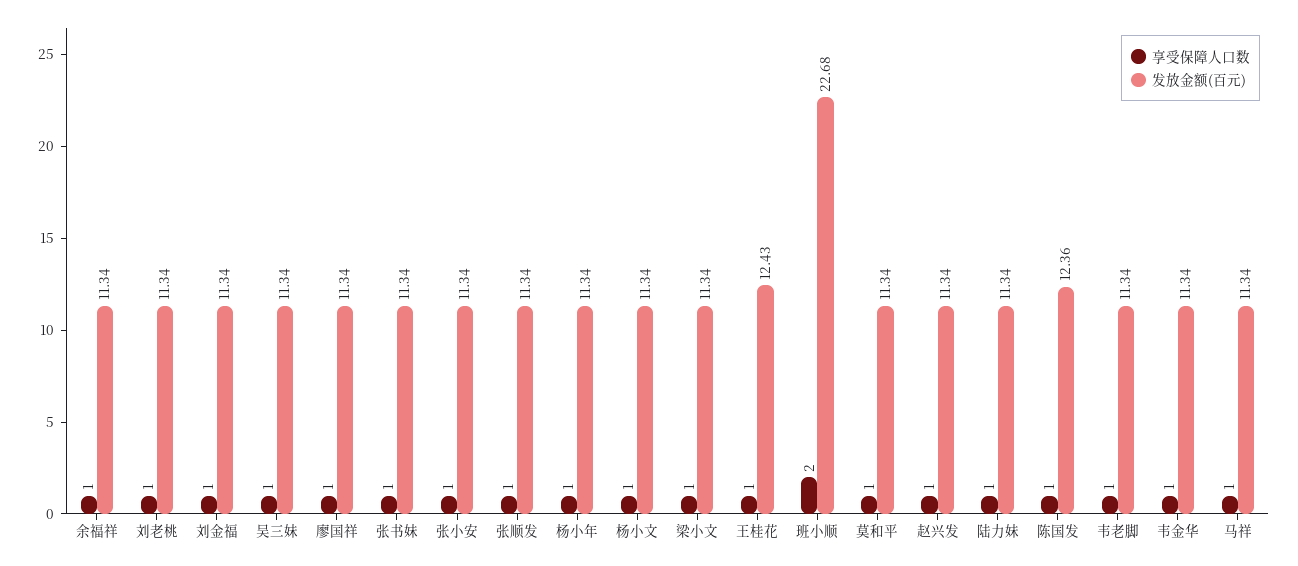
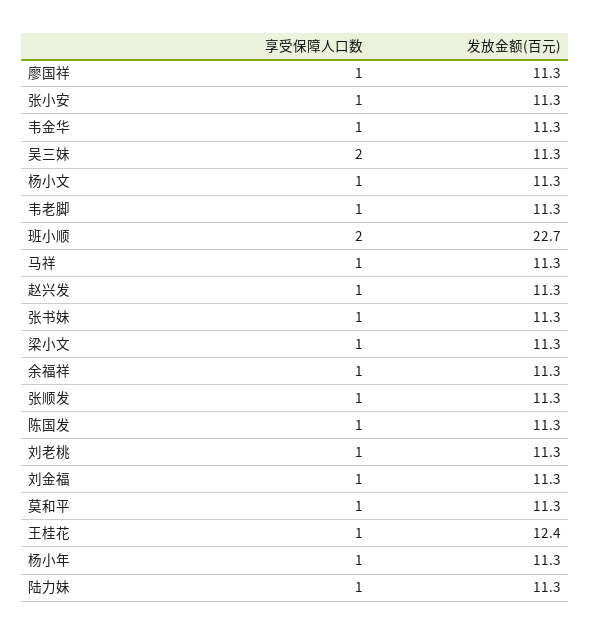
  {
    "享受保障人口数": {
      "余福祥": 1,
      "刘老桃": 1,
      "刘金福": 1,
-     "吴三妹": 1,
+     "吴三妹": 2,
      "廖国祥": 1,
      "张书妹": 1,
      "张小安": 1,
      "张顺发": 1,
      "杨小年": 1,
      "杨小文": 1,
      "梁小文": 1,
      "王桂花": 1,
      "班小顺": 2,
      "莫和平": 1,
      "赵兴发": 1,
      "陆力妹": 1,
      "陈国发": 1,
      "韦老脚": 1,
      "韦金华": 1,
      "马祥": 1
    },
    "发放金额(百元)": {
      "余福祥": 11.34,
      "刘老桃": 11.34,
      "刘金福": 11.34,
      "吴三妹": 11.34,
      "廖国祥": 11.34,
      "张书妹": 11.34,
      "张小安": 11.34,
      "张顺发": 11.34,
      "杨小年": 11.34,
      "杨小文": 11.34,
      "梁小文": 11.34,
      "王桂花": 12.43,
      "班小顺": 22.68,
      "莫和平": 11.34,
      "赵兴发": 11.34,
      "陆力妹": 11.34,
-     "陈国发": 12.36,
+     "陈国发": 11.3,
      "韦老脚": 11.34,
      "韦金华": 11.34,
      "马祥": 11.34
    }
  }

